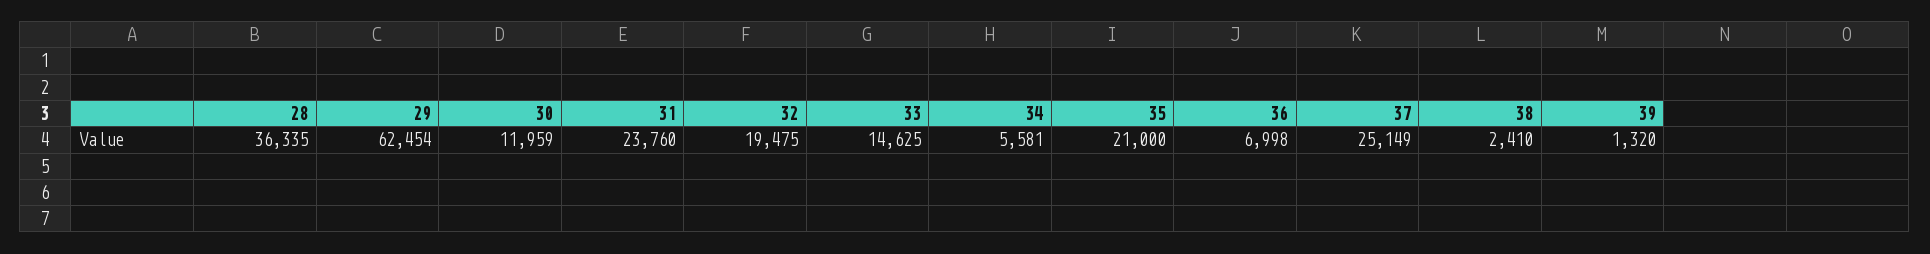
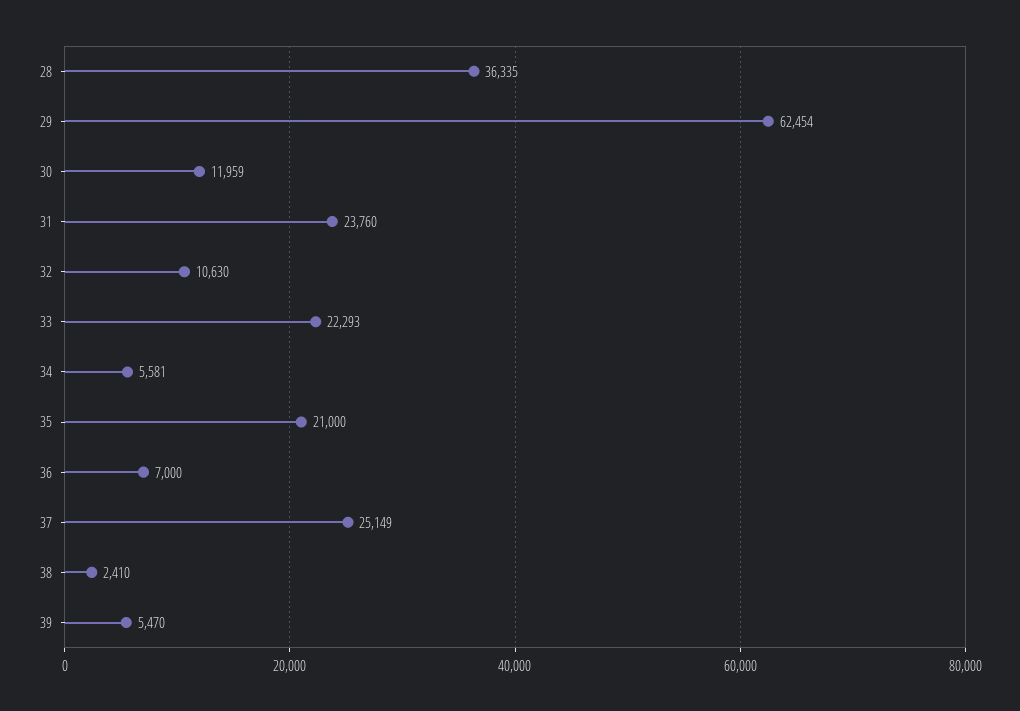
  {
    "28": 36335,
    "29": 62454,
    "30": 11959,
    "31": 23760,
-   "32": 19475,
+   "32": 10630,
-   "33": 14625,
+   "33": 22293,
    "34": 5581,
    "35": 21000,
-   "36": 6998,
+   "36": 7000,
    "37": 25149,
    "38": 2410,
-   "39": 1320
+   "39": 5470
  }

